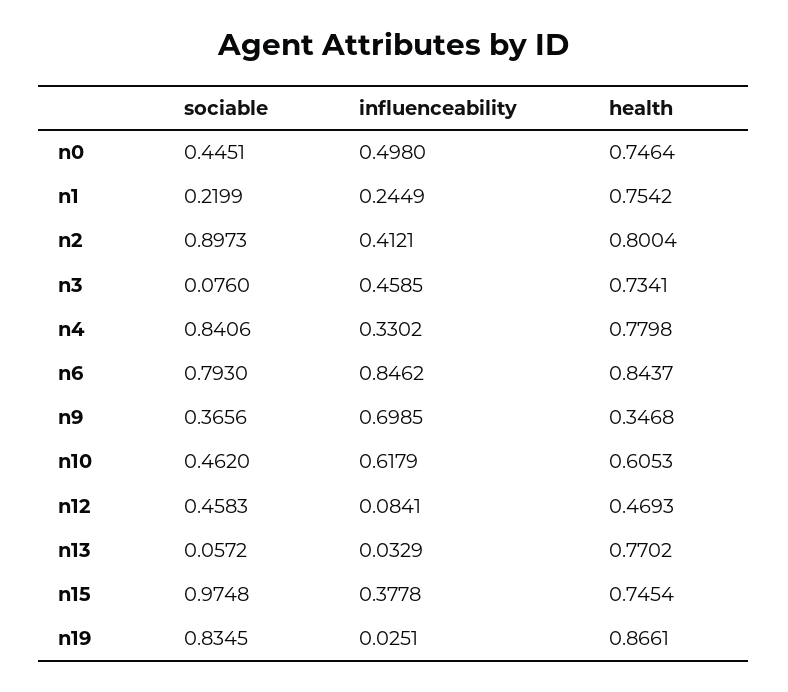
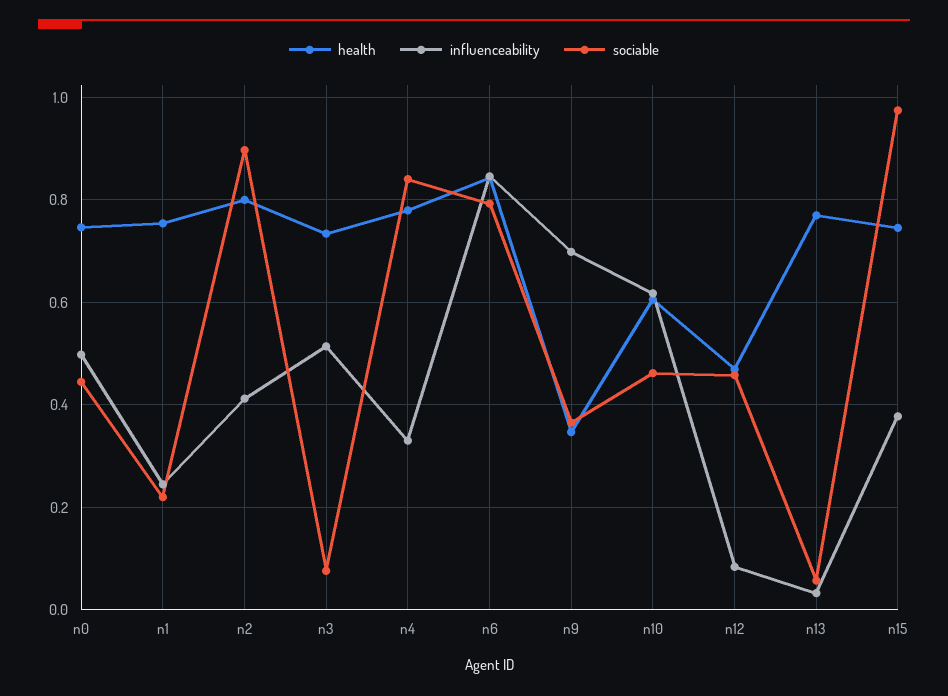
  {
    "sociable": {
      "n0": 0.4451,
      "n1": 0.2199,
      "n2": 0.8973,
      "n3": 0.076,
      "n4": 0.8406,
      "n6": 0.793,
      "n9": 0.3656,
      "n10": 0.462,
      "n12": 0.4583,
      "n13": 0.0572,
-     "n15": 0.9748,
+     "n15": 0.9748
-     "n19": 0.8345
    },
    "influenceability": {
      "n0": 0.498,
      "n1": 0.2449,
      "n2": 0.4121,
-     "n3": 0.4585,
+     "n3": 0.52,
      "n4": 0.3302,
      "n6": 0.8462,
      "n9": 0.6985,
      "n10": 0.6179,
      "n12": 0.0841,
      "n13": 0.0329,
-     "n15": 0.3778,
+     "n15": 0.3778
-     "n19": 0.0251
    },
    "health": {
      "n0": 0.7464,
      "n1": 0.7542,
      "n2": 0.8004,
      "n3": 0.7341,
      "n4": 0.7798,
      "n6": 0.8437,
      "n9": 0.3468,
      "n10": 0.6053,
      "n12": 0.4693,
      "n13": 0.7702,
-     "n15": 0.7454,
+     "n15": 0.7454
-     "n19": 0.8661
    }
  }

